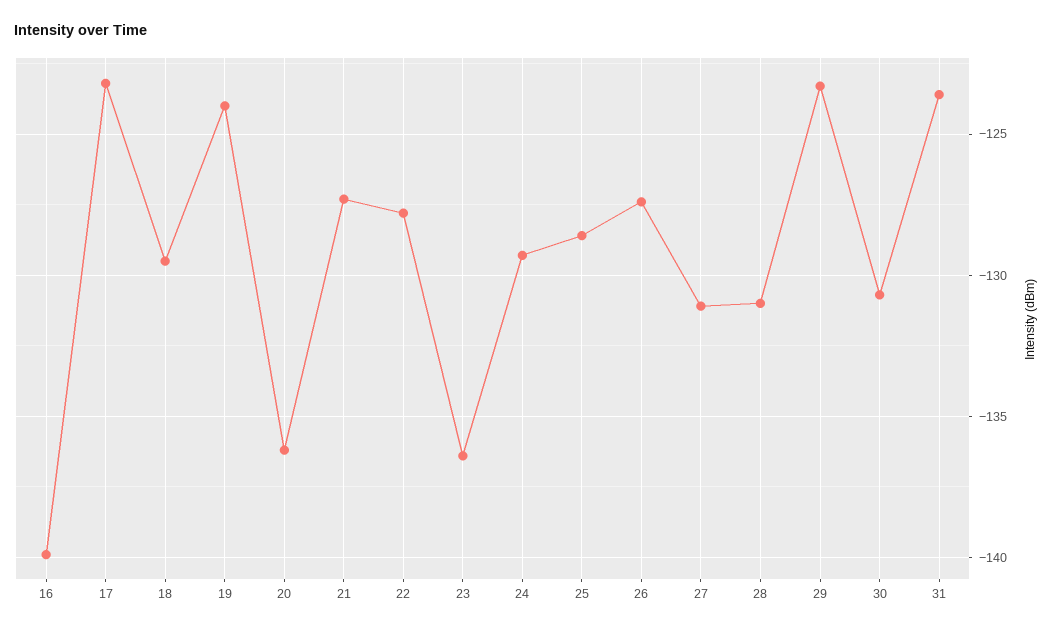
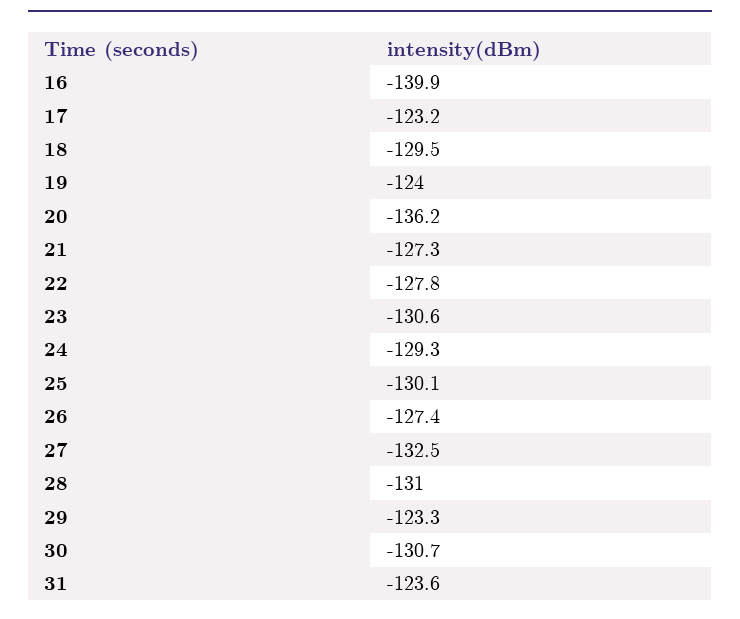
  {
    "16": -139.9,
    "17": -123.2,
    "18": -129.5,
    "19": -124,
    "20": -136.2,
    "21": -127.3,
    "22": -127.8,
-   "23": -136.5,
+   "23": -130.6,
    "24": -129.3,
-   "25": -128.5,
+   "25": -130.1,
    "26": -127.4,
-   "27": -131,
+   "27": -132.5,
    "28": -131,
    "29": -123.3,
    "30": -130.7,
    "31": -123.6
  }

